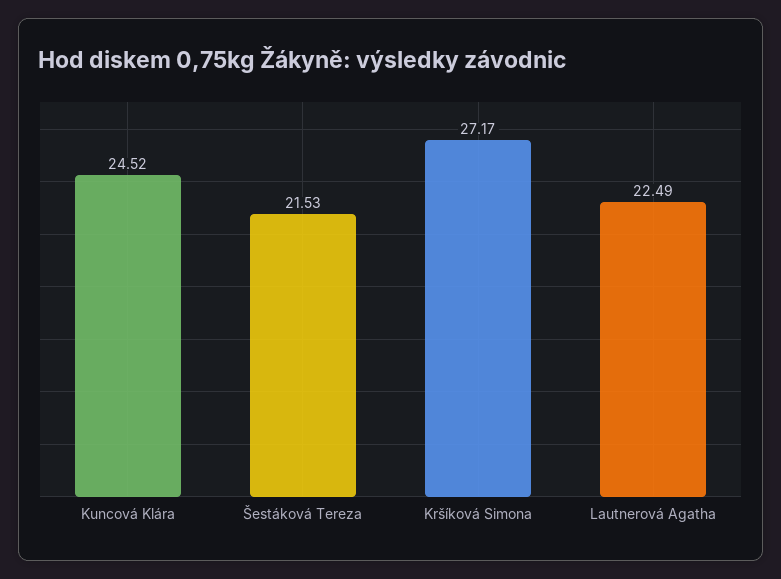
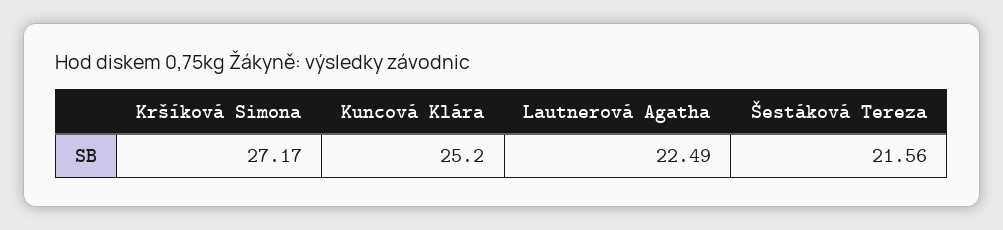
  {
-   "Kuncová Klára": 24.52,
+   "Kuncová Klára": 25.2,
-   "Šestáková Tereza": 21.53,
+   "Šestáková Tereza": 21.56,
    "Kršíková Simona": 27.17,
    "Lautnerová Agatha": 22.49
  }

